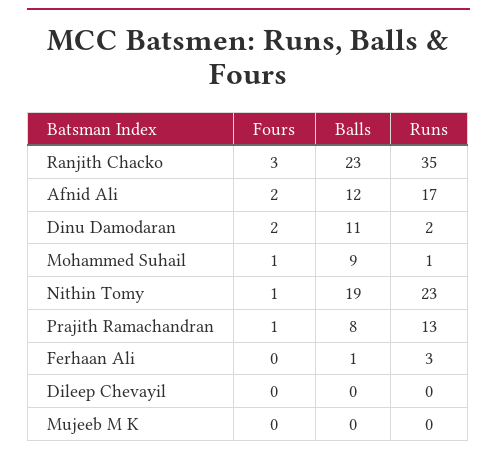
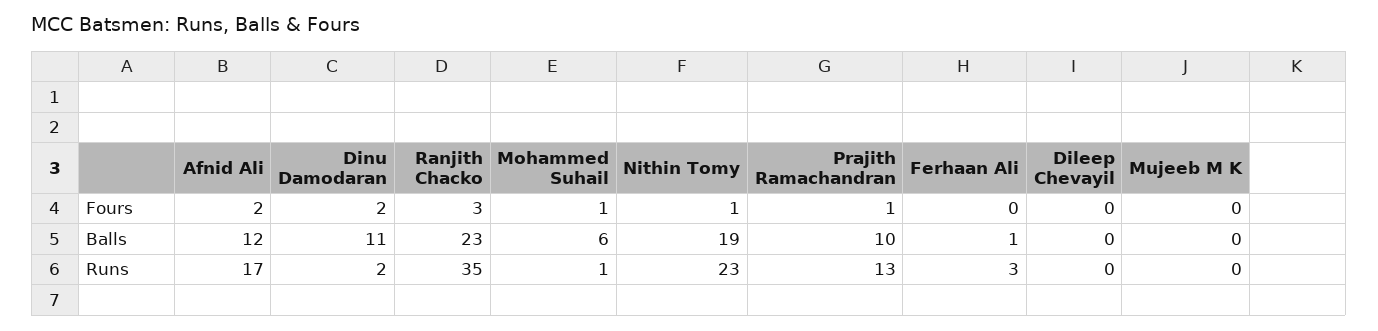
  {
    "Fours": {
      "Ranjith Chacko": 3,
      "Afnid Ali": 2,
      "Dinu Damodaran": 2,
      "Mohammed Suhail": 1,
      "Nithin Tomy": 1,
      "Prajith Ramachandran": 1,
      "Ferhaan Ali": 0,
      "Dileep Chevayil": 0,
      "Mujeeb M K": 0
    },
    "Balls": {
      "Ranjith Chacko": 23,
      "Afnid Ali": 12,
      "Dinu Damodaran": 11,
-     "Mohammed Suhail": 9,
+     "Mohammed Suhail": 6,
      "Nithin Tomy": 19,
-     "Prajith Ramachandran": 8,
+     "Prajith Ramachandran": 10,
      "Ferhaan Ali": 1,
      "Dileep Chevayil": 0,
      "Mujeeb M K": 0
    },
    "Runs": {
      "Ranjith Chacko": 35,
      "Afnid Ali": 17,
      "Dinu Damodaran": 2,
      "Mohammed Suhail": 1,
      "Nithin Tomy": 23,
      "Prajith Ramachandran": 13,
      "Ferhaan Ali": 3,
      "Dileep Chevayil": 0,
      "Mujeeb M K": 0
    }
  }

